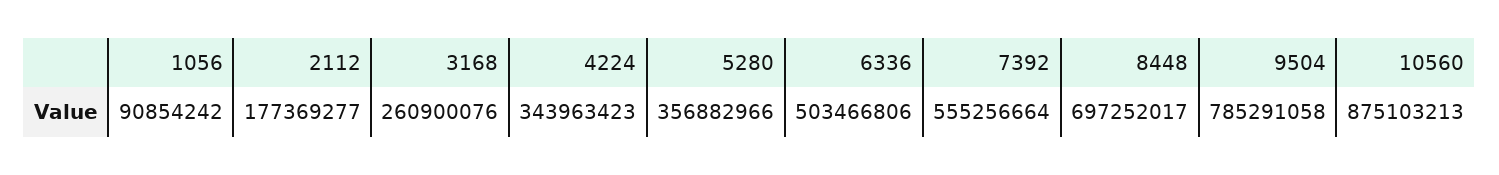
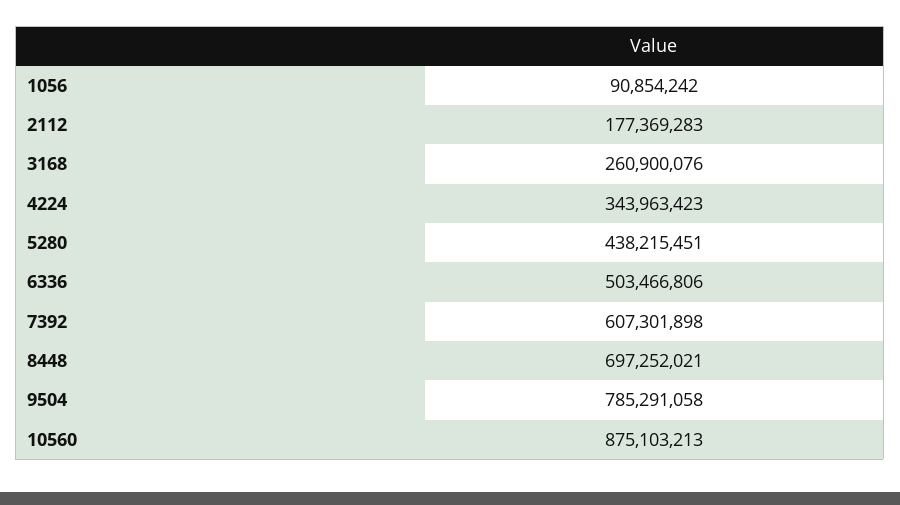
  {
    "1056": 90854242,
-   "2112": 177369277,
+   "2112": 177369283,
    "3168": 260900076,
    "4224": 343963423,
-   "5280": 356882966,
+   "5280": 438215451,
    "6336": 503466806,
-   "7392": 555256664,
+   "7392": 607301898,
-   "8448": 697252017,
+   "8448": 697252021,
    "9504": 785291058,
    "10560": 875103213
  }

